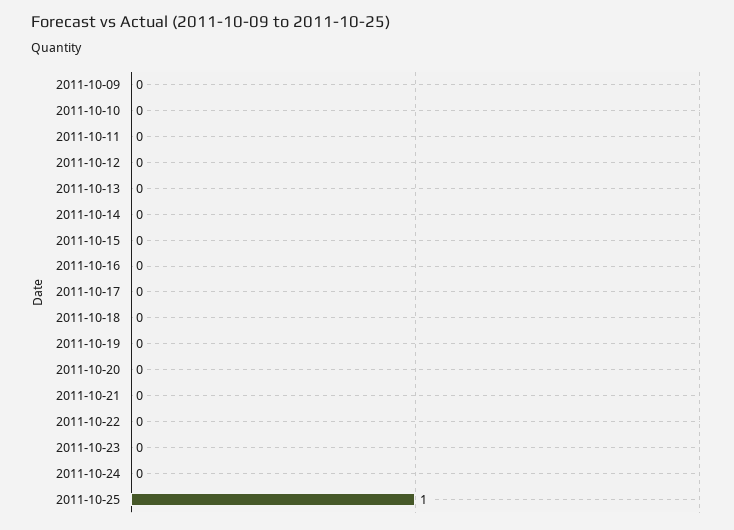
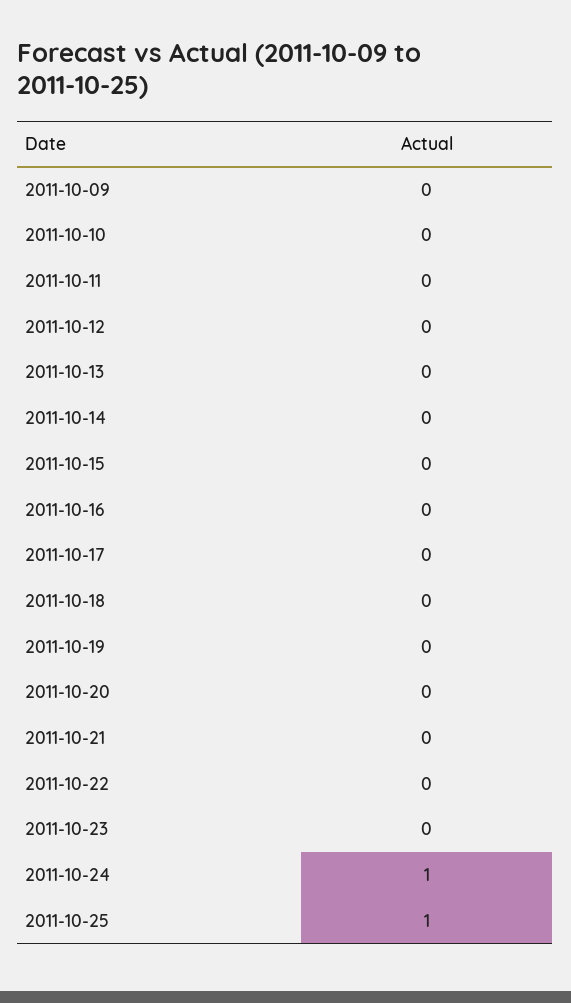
  {
    "2011-10-09": 0,
    "2011-10-10": 0,
    "2011-10-11": 0,
    "2011-10-12": 0,
    "2011-10-13": 0,
    "2011-10-14": 0,
    "2011-10-15": 0,
    "2011-10-16": 0,
    "2011-10-17": 0,
    "2011-10-18": 0,
    "2011-10-19": 0,
    "2011-10-20": 0,
    "2011-10-21": 0,
    "2011-10-22": 0,
    "2011-10-23": 0,
-   "2011-10-24": 0,
+   "2011-10-24": 1,
    "2011-10-25": 1
  }

